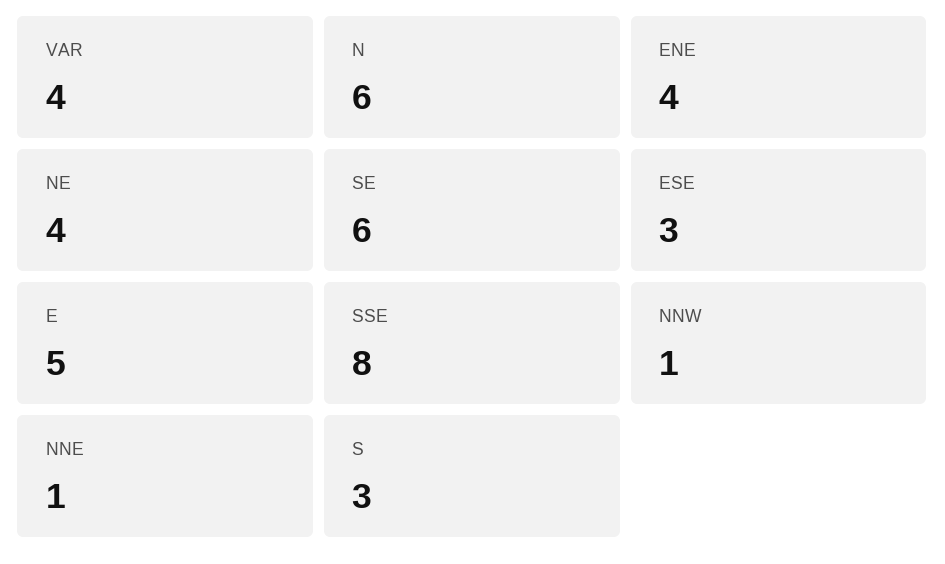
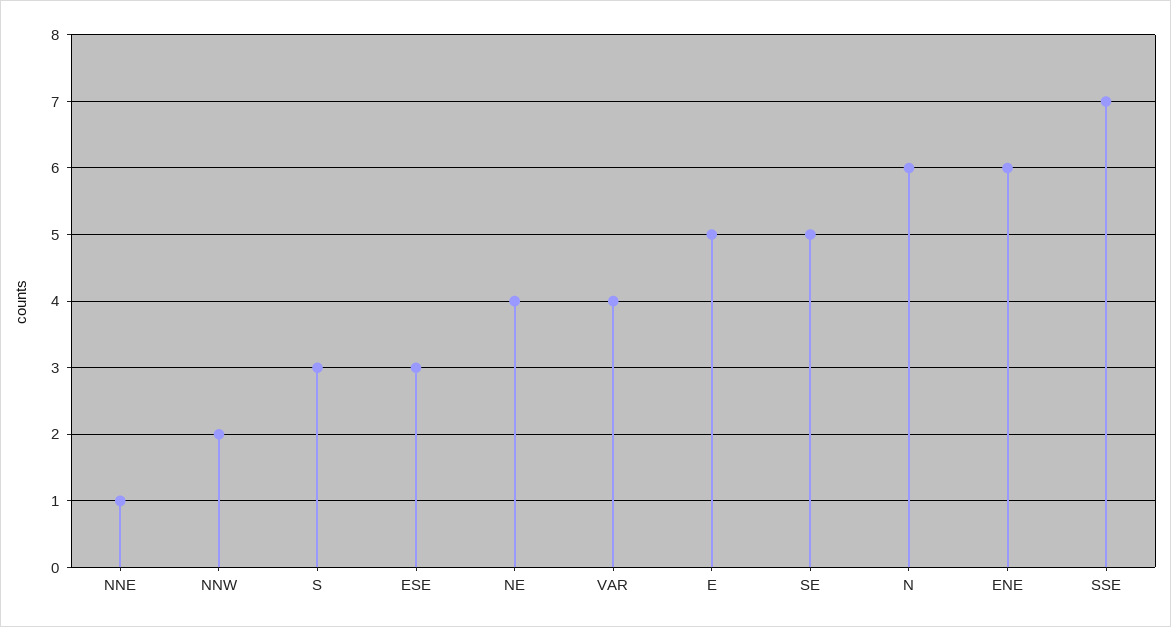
  {
    "VAR": 4,
    "N": 6,
-   "ENE": 4,
+   "ENE": 6,
    "NE": 4,
-   "SE": 6,
+   "SE": 5,
    "ESE": 3,
    "E": 5,
-   "SSE": 8,
+   "SSE": 7,
-   "NNW": 1,
+   "NNW": 2,
    "NNE": 1,
    "S": 3
  }

